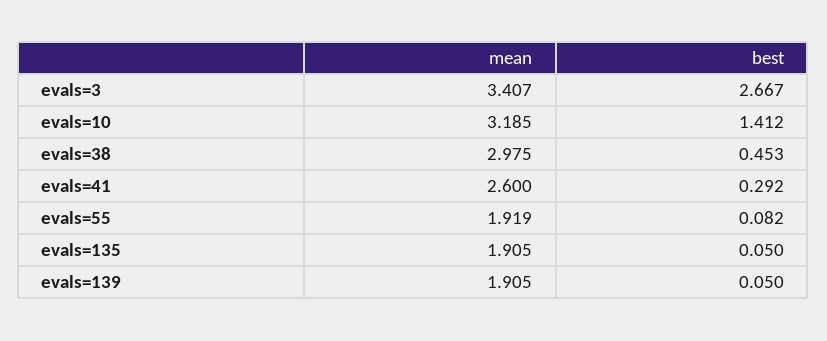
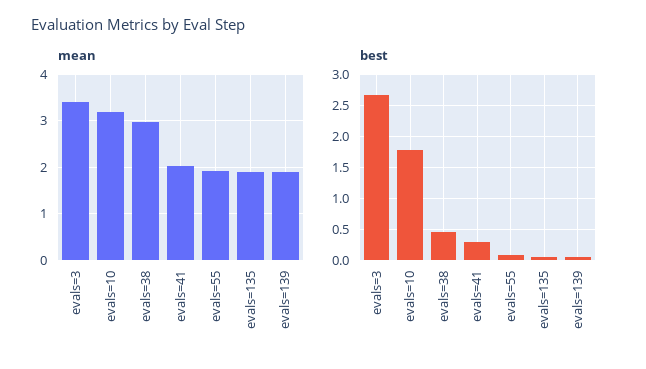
  {
    "mean": {
      "evals=3": 3.407,
      "evals=10": 3.185,
      "evals=38": 2.975,
-     "evals=41": 2.6,
+     "evals=41": 2,
      "evals=55": 1.919,
      "evals=135": 1.905,
      "evals=139": 1.905
    },
    "best": {
      "evals=3": 2.667,
-     "evals=10": 1.412,
+     "evals=10": 1.8,
      "evals=38": 0.453,
      "evals=41": 0.292,
      "evals=55": 0.082,
      "evals=135": 0.05,
      "evals=139": 0.05
    }
  }

